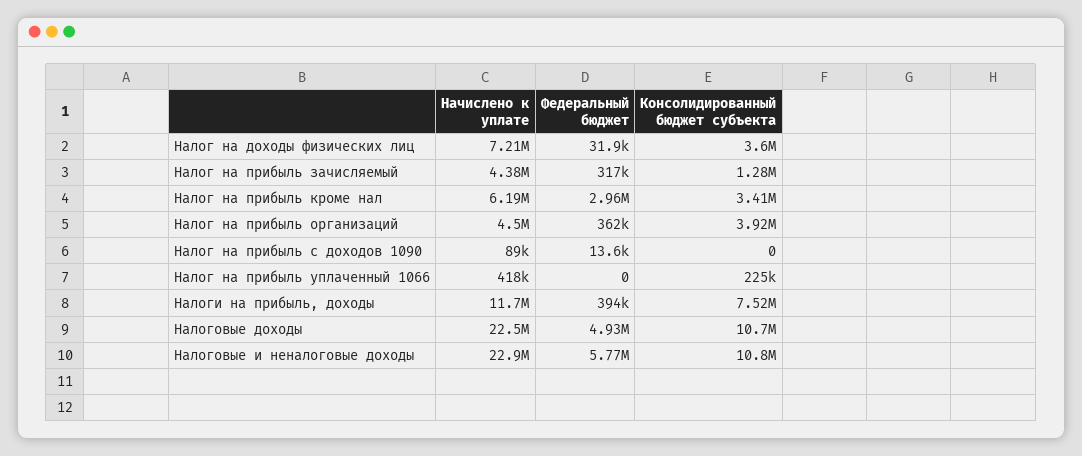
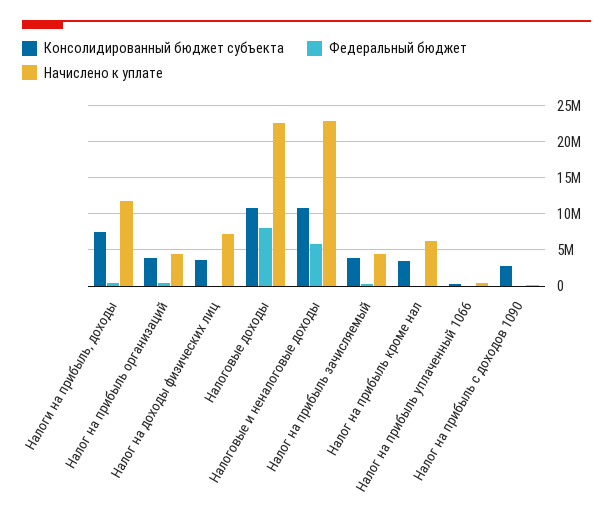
  {
    "Начислено к уплате": {
      "Налог на доходы физических лиц": 7210000,
      "Налог на прибыль зачисляемый": 4380000,
      "Налог на прибыль кроме нал": 6190000,
      "Налог на прибыль организаций": 4500000,
      "Налог на прибыль с доходов 1090": 89000,
      "Налог на прибыль уплаченный 1066": 418000,
      "Налоги на прибыль, доходы": 11700000,
      "Налоговые доходы": 22500000,
      "Налоговые и неналоговые доходы": 22900000
    },
    "Федеральный бюджет": {
      "Налог на доходы физических лиц": 31900,
      "Налог на прибыль зачисляемый": 317000,
-     "Налог на прибыль кроме нал": 2960000,
+     "Налог на прибыль кроме нал": 0,
      "Налог на прибыль организаций": 362000,
      "Налог на прибыль с доходов 1090": 13600,
      "Налог на прибыль уплаченный 1066": 0,
      "Налоги на прибыль, доходы": 394000,
-     "Налоговые доходы": 4930000,
+     "Налоговые доходы": 8000000,
      "Налоговые и неналоговые доходы": 5770000
    },
    "Консолидированный бюджет субъекта": {
      "Налог на доходы физических лиц": 3600000,
-     "Налог на прибыль зачисляемый": 1280000,
+     "Налог на прибыль зачисляемый": 4000000,
      "Налог на прибыль кроме нал": 3410000,
      "Налог на прибыль организаций": 3920000,
-     "Налог на прибыль с доходов 1090": 0,
+     "Налог на прибыль с доходов 1090": 3000000,
      "Налог на прибыль уплаченный 1066": 225000,
      "Налоги на прибыль, доходы": 7520000,
      "Налоговые доходы": 10700000,
      "Налоговые и неналоговые доходы": 10800000
    }
  }

